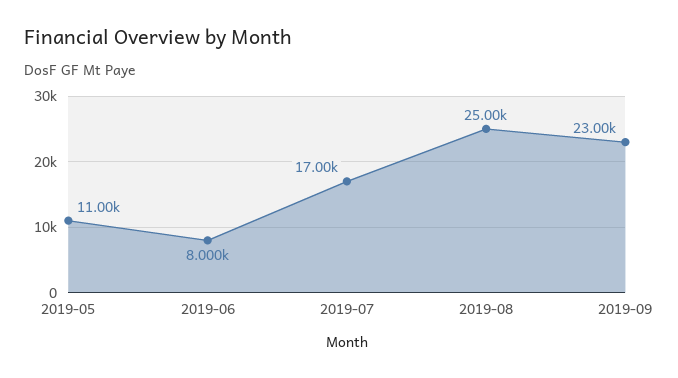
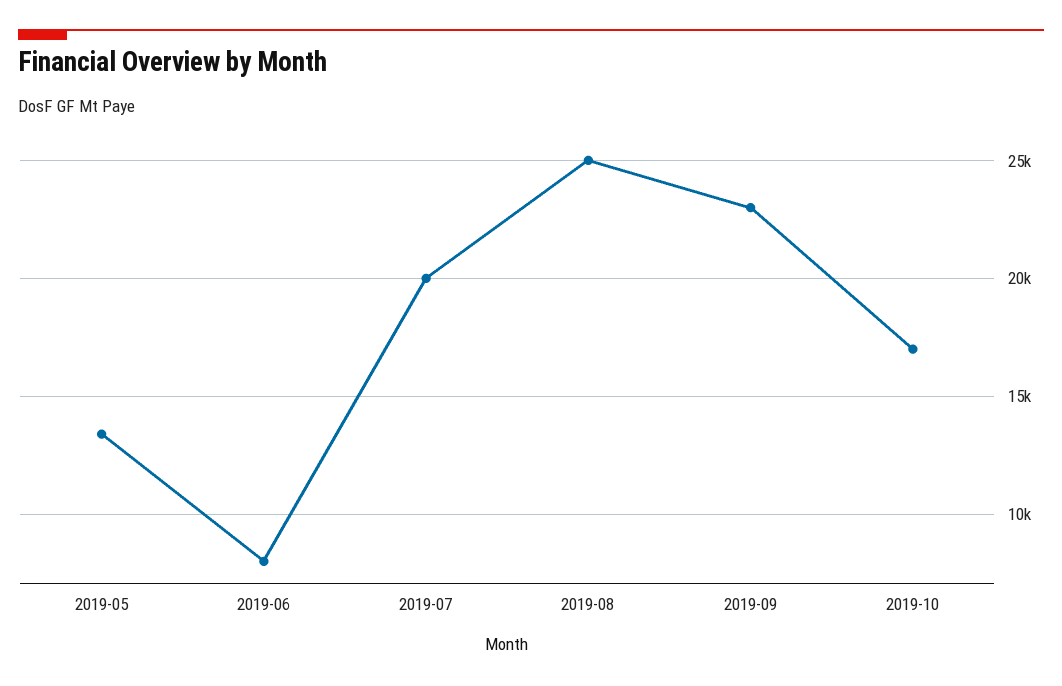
  {
-   "2019-05": 11000,
+   "2019-05": 13500,
    "2019-06": 8000,
-   "2019-07": 17000,
+   "2019-07": 20000,
    "2019-08": 25000,
-   "2019-09": 23000
+   "2019-09": 23000,
+   "2019-10": 17000
  }

